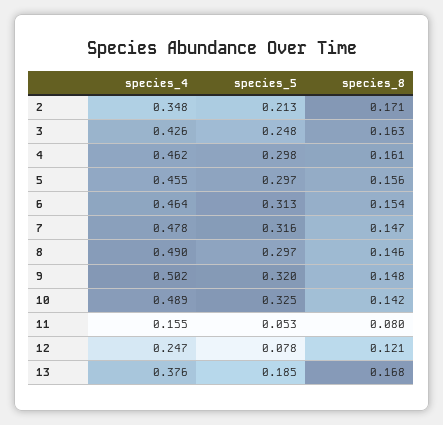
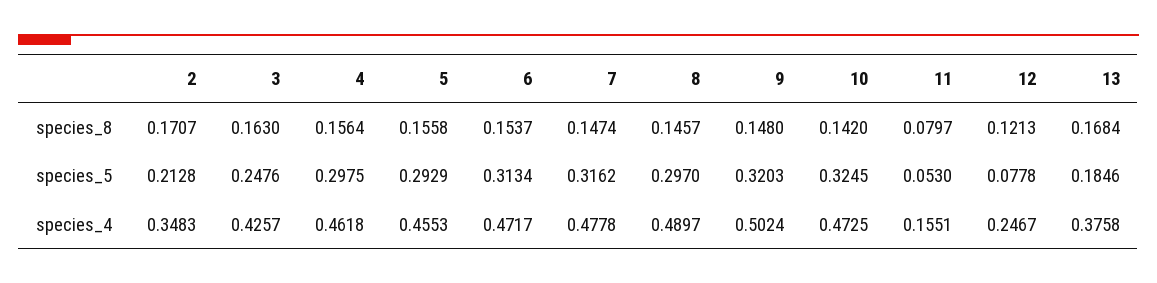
  {
    "species_4": {
      "2": 0.3483,
      "3": 0.4257,
      "4": 0.4618,
      "5": 0.4553,
-     "6": 0.464,
+     "6": 0.4717,
      "7": 0.4778,
      "8": 0.4897,
      "9": 0.5024,
-     "10": 0.489,
+     "10": 0.4725,
      "11": 0.1551,
      "12": 0.2467,
      "13": 0.3758
    },
    "species_5": {
      "2": 0.2128,
      "3": 0.2476,
      "4": 0.2975,
-     "5": 0.297,
+     "5": 0.2929,
      "6": 0.3134,
      "7": 0.3162,
      "8": 0.297,
      "9": 0.3203,
      "10": 0.3245,
      "11": 0.053,
      "12": 0.0778,
      "13": 0.1846
    },
    "species_8": {
      "2": 0.1707,
      "3": 0.163,
-     "4": 0.161,
+     "4": 0.1564,
      "5": 0.1558,
      "6": 0.1537,
      "7": 0.1474,
      "8": 0.1457,
      "9": 0.148,
      "10": 0.142,
      "11": 0.0797,
      "12": 0.1213,
      "13": 0.1684
    }
  }

